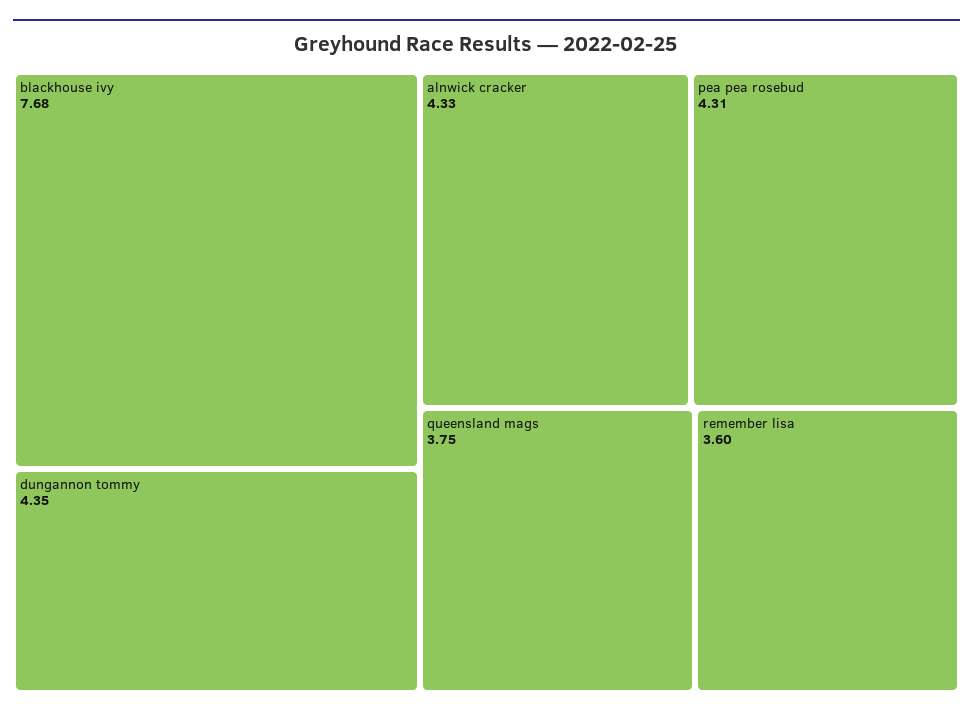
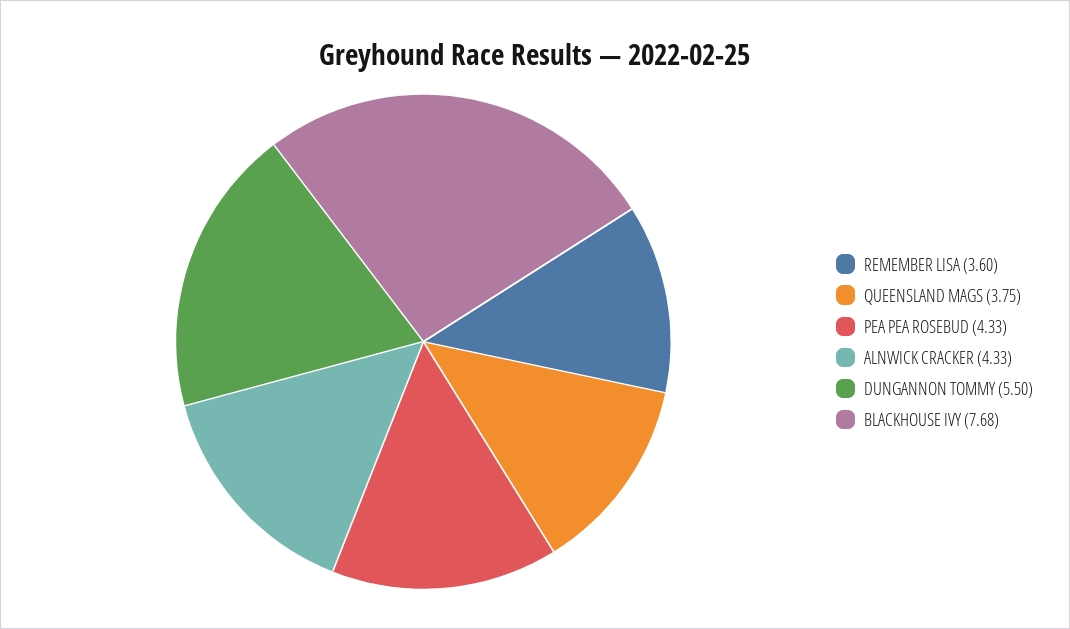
  {
    "blackhouse ivy": 7.68,
-   "dungannon tommy": 4.35,
+   "dungannon tommy": 5.5,
    "alnwick cracker": 4.33,
-   "pea pea rosebud": 4.31,
+   "pea pea rosebud": 4.33,
    "queensland mags": 3.75,
    "remember lisa": 3.6
  }

